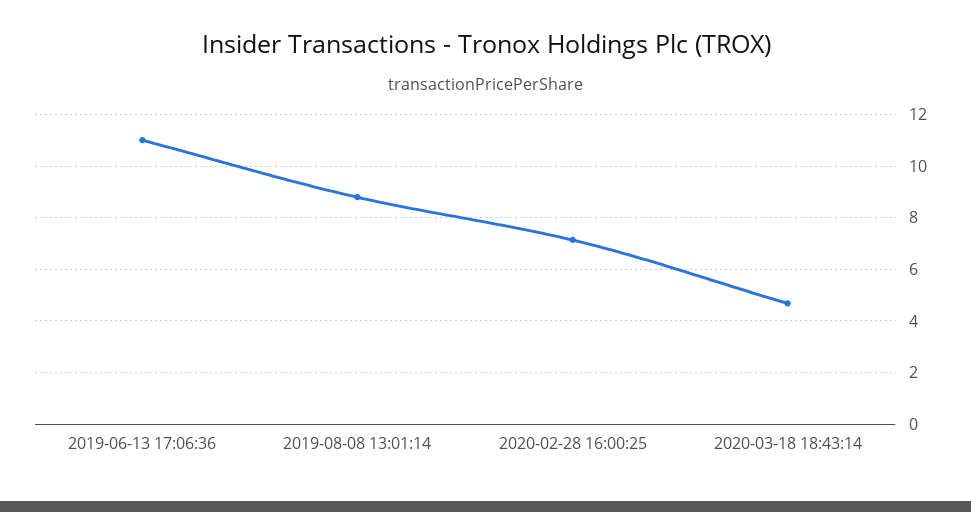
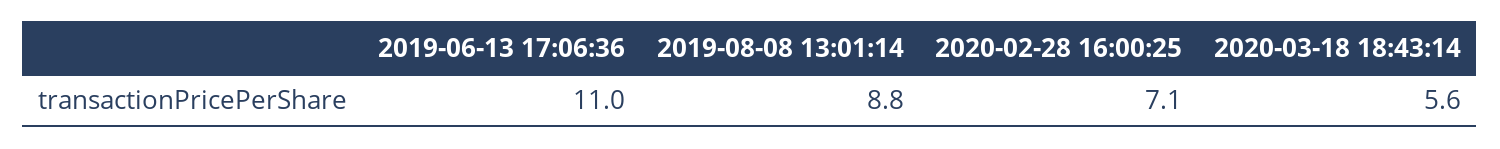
  {
    "2019-06-13 17:06:36": 11,
    "2019-08-08 13:01:14": 8.8,
    "2020-02-28 16:00:25": 7.1,
-   "2020-03-18 18:43:14": 4.75
+   "2020-03-18 18:43:14": 5.6
  }

